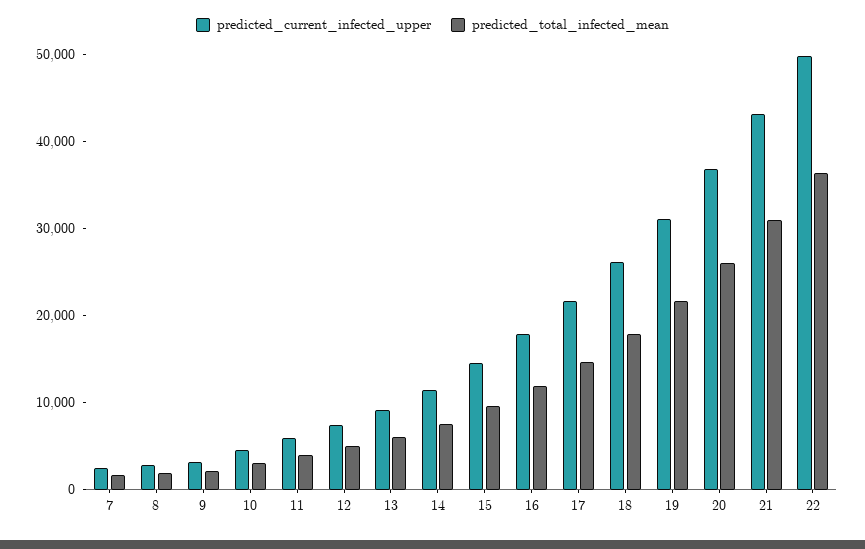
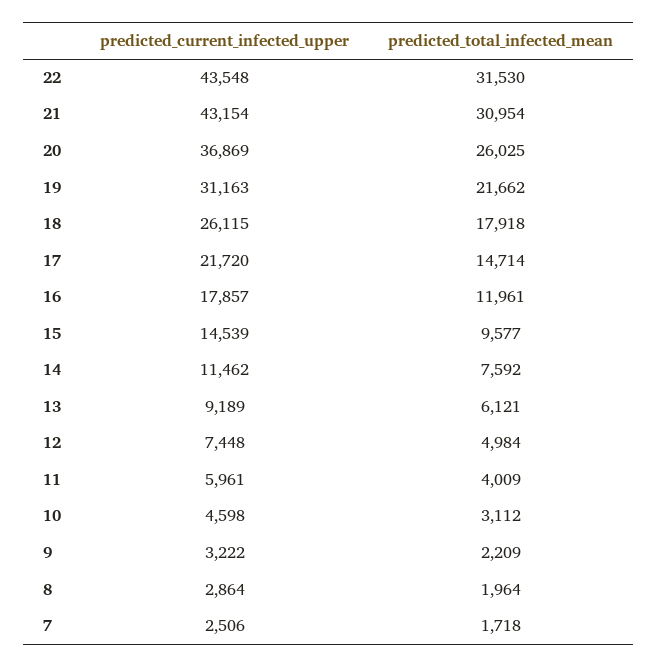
  {
    "predicted_current_infected_upper": {
      "7": 2506,
      "8": 2864,
      "9": 3222,
      "10": 4598,
      "11": 5961,
      "12": 7448,
      "13": 9189,
      "14": 11462,
      "15": 14539,
      "16": 17857,
      "17": 21720,
      "18": 26115,
      "19": 31163,
      "20": 36869,
      "21": 43154,
-     "22": 50000
+     "22": 43548
    },
    "predicted_total_infected_mean": {
      "7": 1718,
      "8": 1964,
      "9": 2209,
      "10": 3112,
      "11": 4009,
      "12": 4984,
      "13": 6121,
      "14": 7592,
      "15": 9577,
      "16": 11961,
      "17": 14714,
      "18": 17918,
      "19": 21662,
      "20": 26025,
      "21": 30954,
-     "22": 36000
+     "22": 31530
    }
  }

